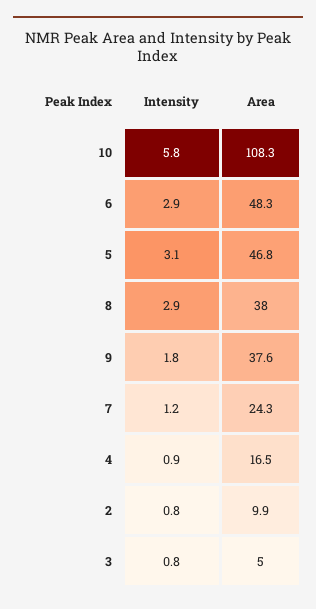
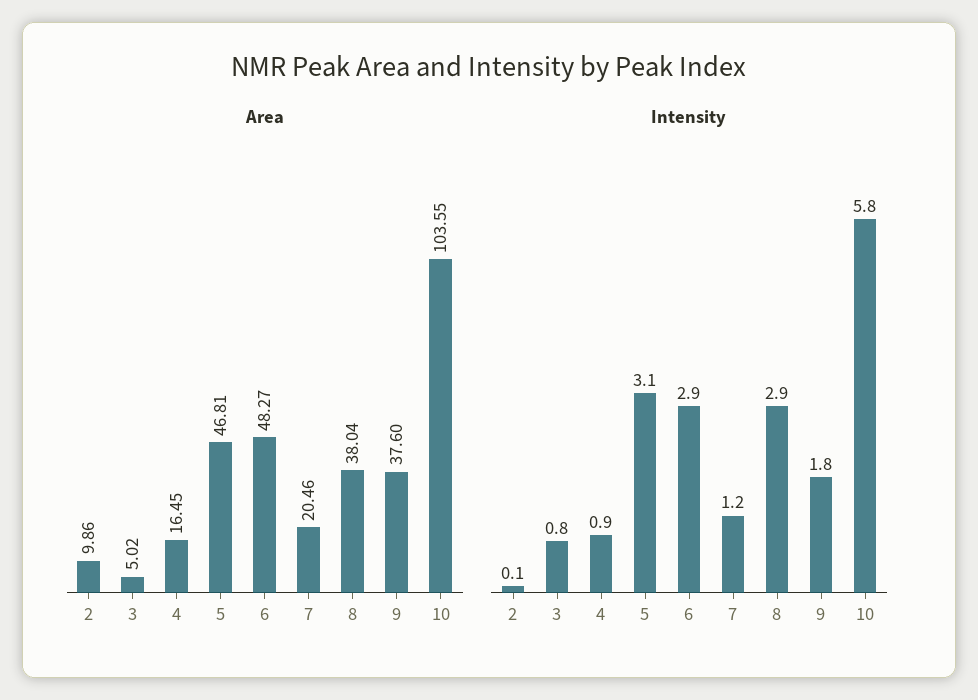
  {
    "Intensity": {
      "10": 5.8,
      "6": 2.9,
      "5": 3.1,
      "8": 2.9,
      "9": 1.8,
      "7": 1.2,
      "4": 0.9,
-     "2": 0.8,
+     "2": 0.1,
      "3": 0.8
    },
    "Area": {
-     "10": 108.3,
+     "10": 103.55,
      "6": 48.27,
      "5": 46.81,
      "8": 38.04,
      "9": 37.6,
-     "7": 24.3,
+     "7": 20.46,
      "4": 16.45,
      "2": 9.86,
      "3": 5.02
    }
  }

